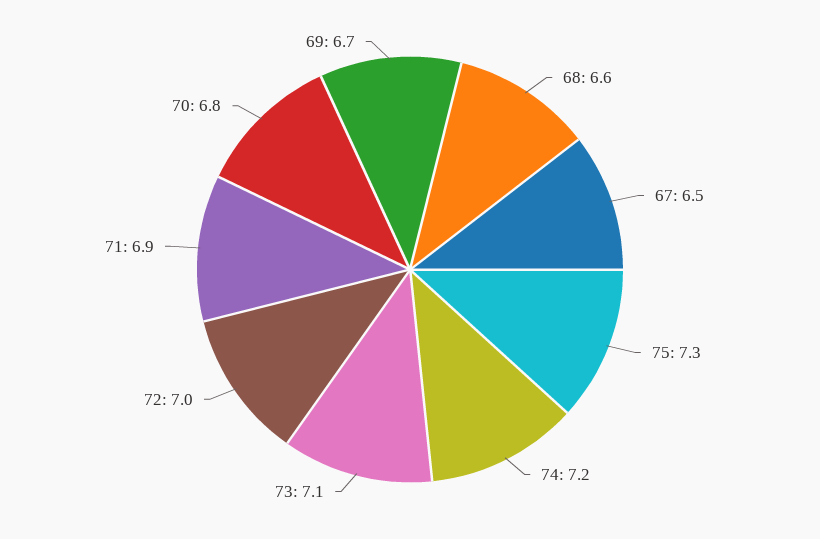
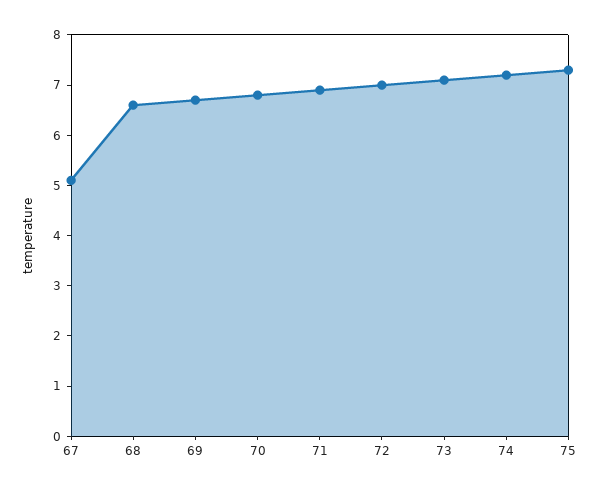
  {
    "68": 6.6,
-   "67": 6.5,
+   "67": 5,
    "75": 7.3,
    "74": 7.2,
    "73": 7.1,
    "72": 7,
    "71": 6.9,
    "70": 6.8,
    "69": 6.7
  }

